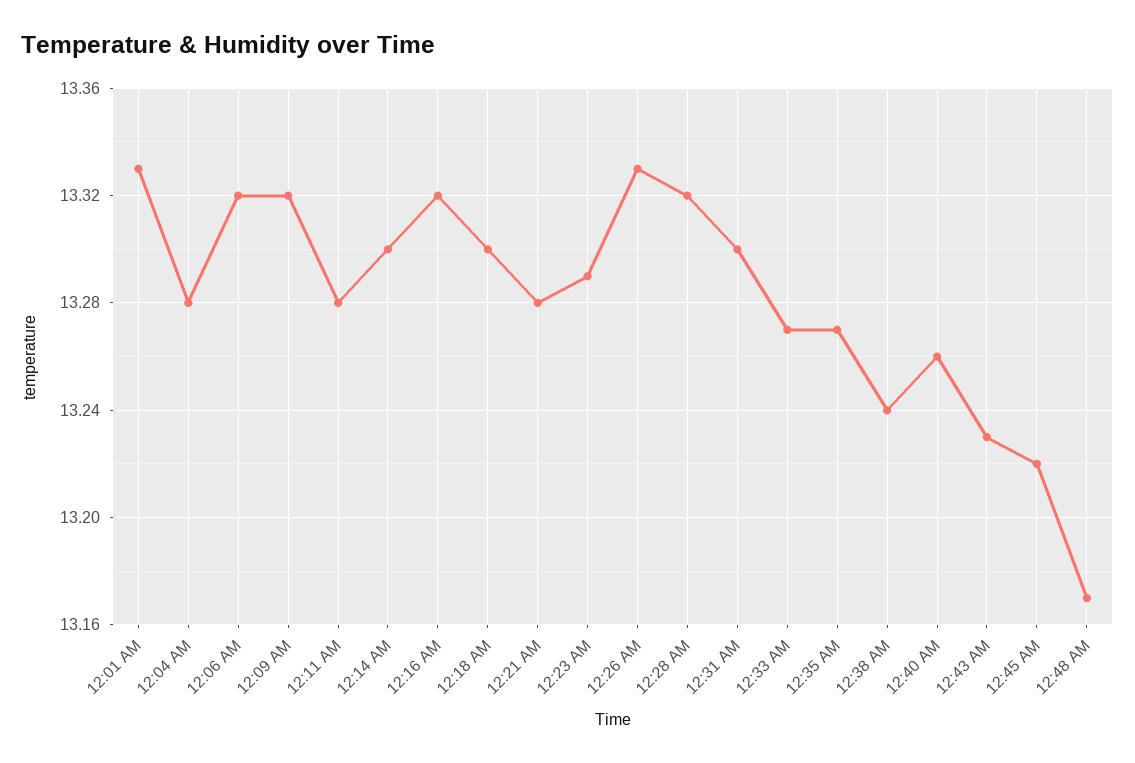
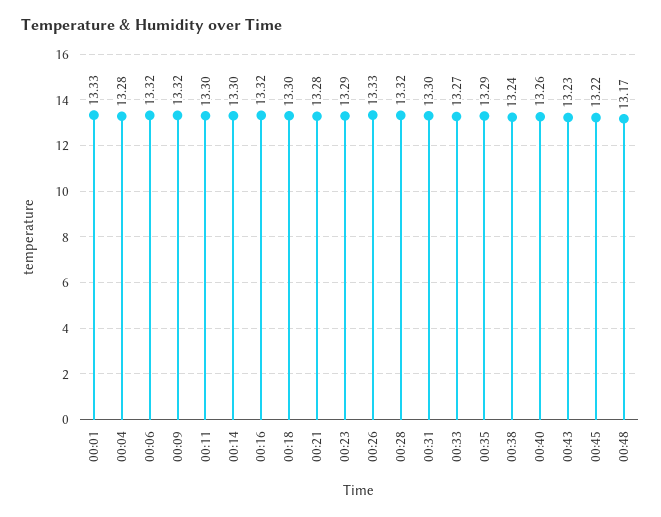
  {
    "12:01 AM": 13.33,
    "12:04 AM": 13.28,
    "12:06 AM": 13.32,
    "12:09 AM": 13.32,
-   "12:11 AM": 13.28,
+   "12:11 AM": 13.3,
    "12:14 AM": 13.3,
    "12:16 AM": 13.32,
    "12:18 AM": 13.3,
    "12:21 AM": 13.28,
    "12:23 AM": 13.29,
    "12:26 AM": 13.33,
    "12:28 AM": 13.32,
    "12:31 AM": 13.3,
    "12:33 AM": 13.27,
-   "12:35 AM": 13.27,
+   "12:35 AM": 13.29,
    "12:38 AM": 13.24,
    "12:40 AM": 13.26,
    "12:43 AM": 13.23,
    "12:45 AM": 13.22,
    "12:48 AM": 13.17
  }

